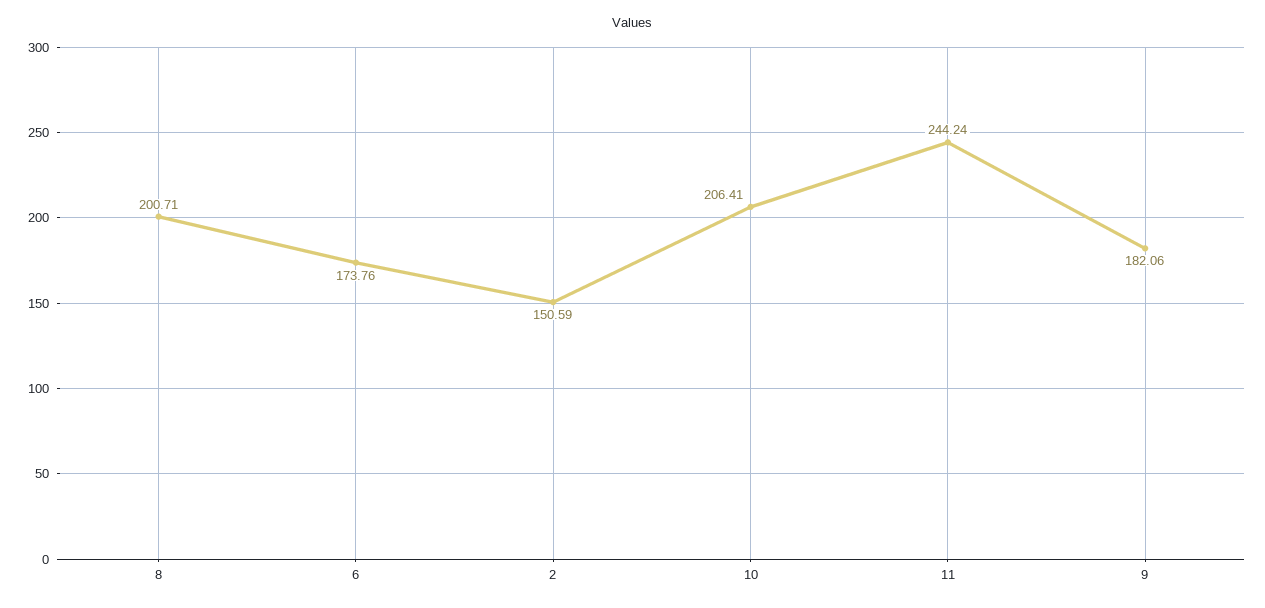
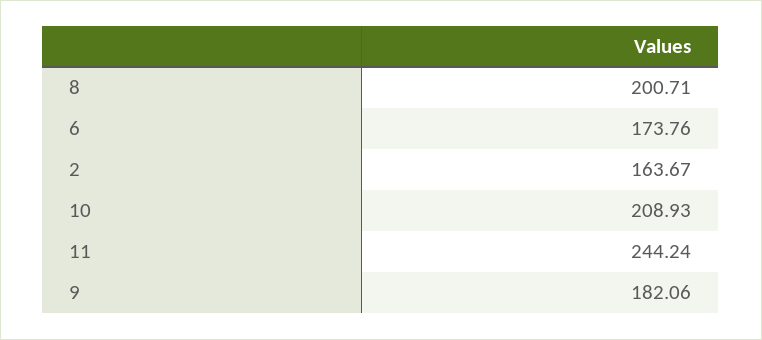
  {
    "8": 200.71,
    "6": 173.76,
-   "2": 150.59,
+   "2": 163.67,
-   "10": 206.41,
+   "10": 208.93,
    "11": 244.24,
    "9": 182.06
  }

